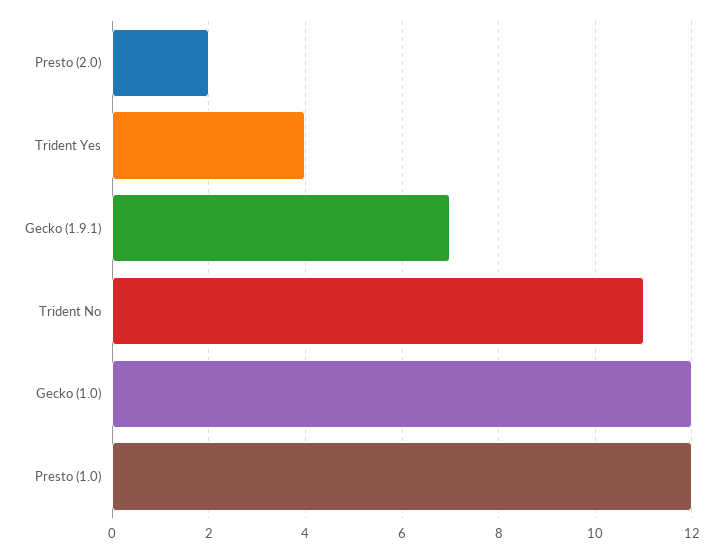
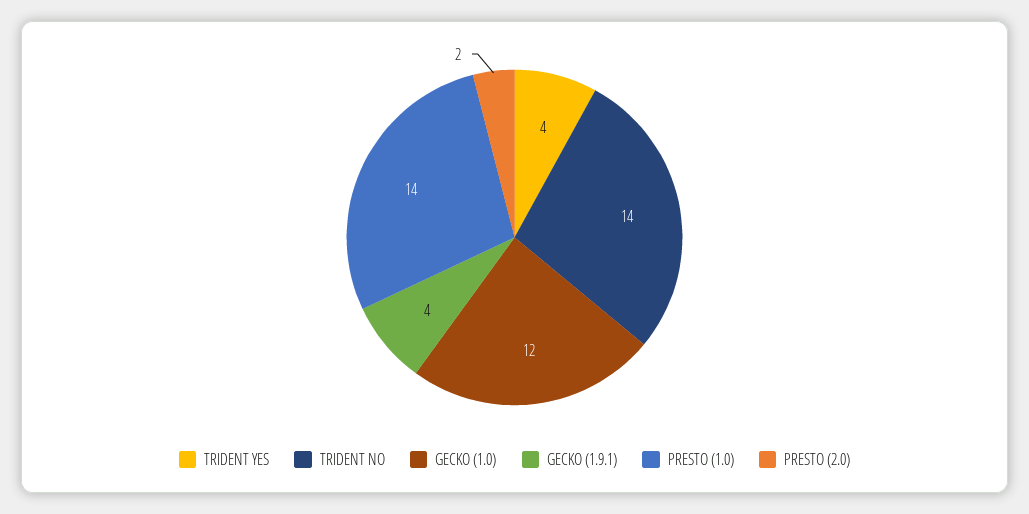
  {
    "Presto (2.0)": 2,
    "Trident Yes": 4,
-   "Gecko (1.9.1)": 7,
+   "Gecko (1.9.1)": 4,
-   "Trident No": 11,
+   "Trident No": 14,
    "Gecko (1.0)": 12,
-   "Presto (1.0)": 12
+   "Presto (1.0)": 14
  }

